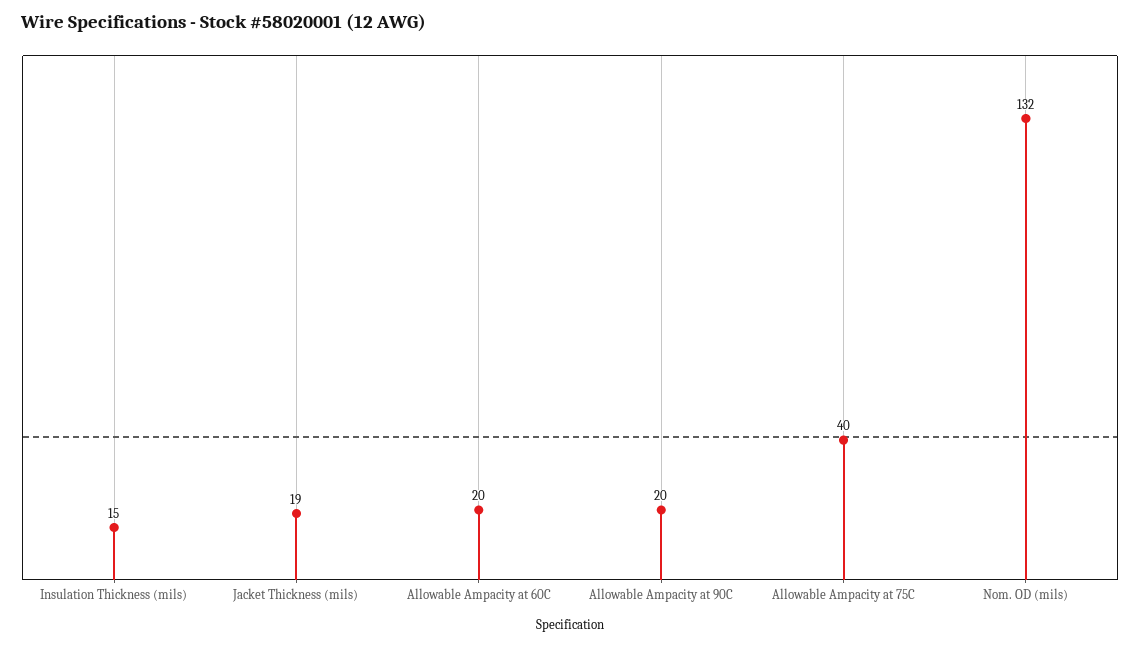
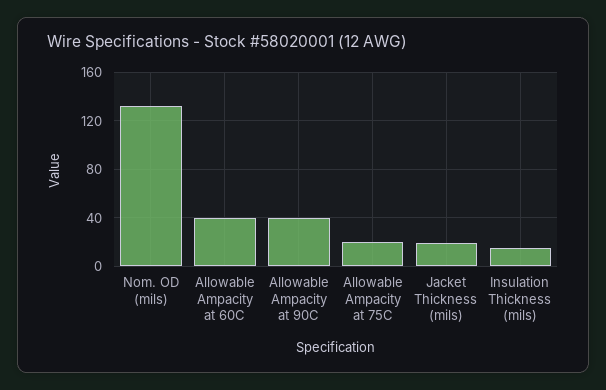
  {
    "Insulation Thickness (mils)": 15,
    "Jacket Thickness (mils)": 19,
-   "Allowable Ampacity at 60C": 20,
+   "Allowable Ampacity at 60C": 40,
-   "Allowable Ampacity at 90C": 20,
+   "Allowable Ampacity at 90C": 40,
-   "Allowable Ampacity at 75C": 40,
+   "Allowable Ampacity at 75C": 20,
    "Nom. OD (mils)": 132
  }

